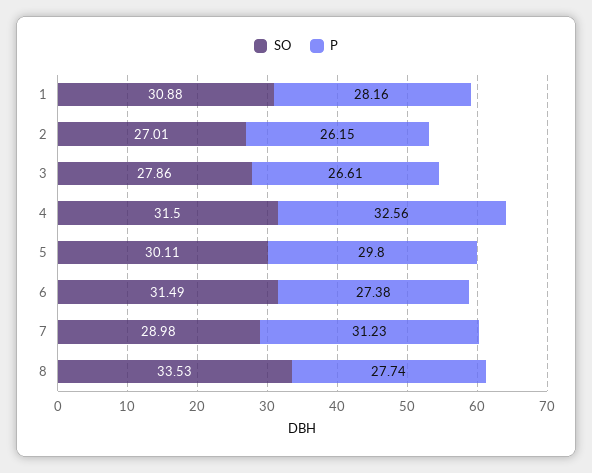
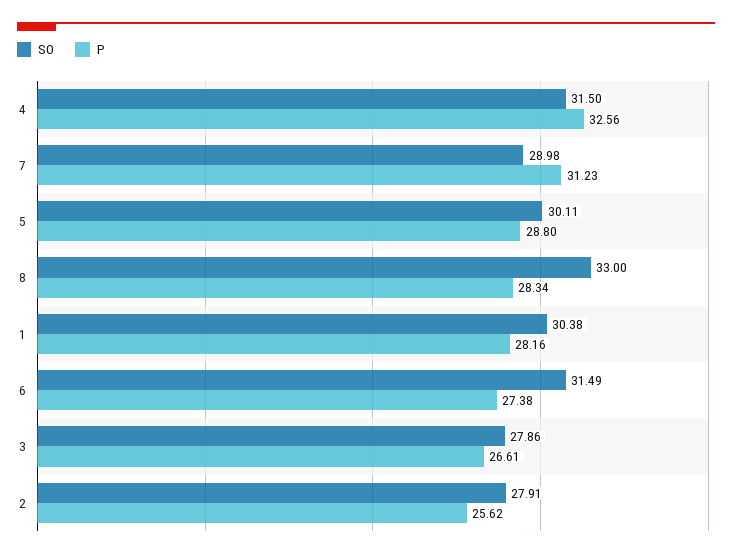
  {
    "SO": {
-     "1": 30.88,
+     "1": 30.38,
-     "2": 27.01,
+     "2": 27.91,
      "3": 27.86,
      "4": 31.5,
      "5": 30.11,
      "6": 31.49,
      "7": 28.98,
-     "8": 33.53
+     "8": 33
    },
    "P": {
      "1": 28.16,
-     "2": 26.15,
+     "2": 25.62,
      "3": 26.61,
      "4": 32.56,
-     "5": 29.8,
+     "5": 28.8,
      "6": 27.38,
      "7": 31.23,
-     "8": 27.74
+     "8": 28.34
    }
  }

